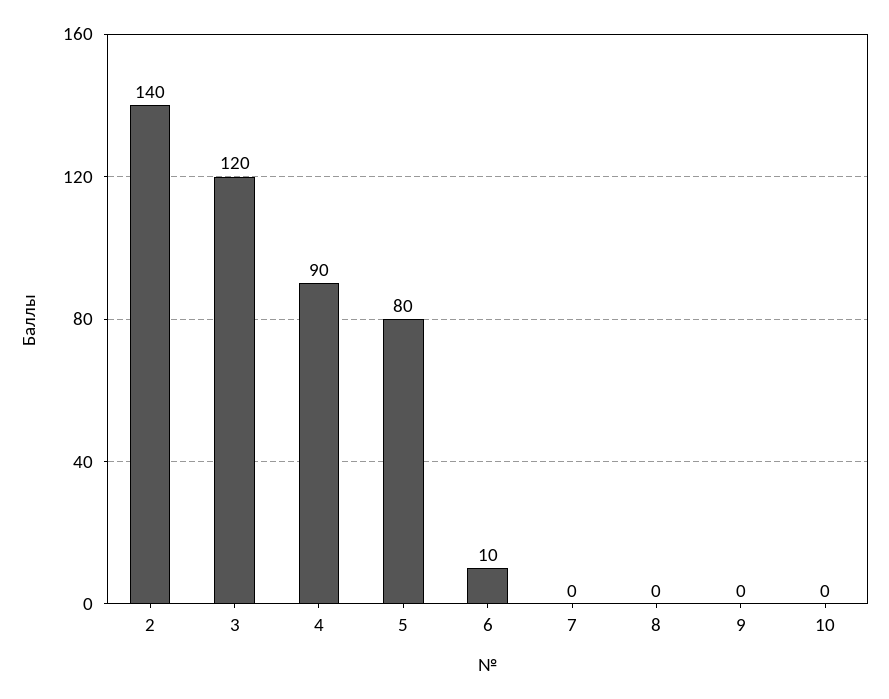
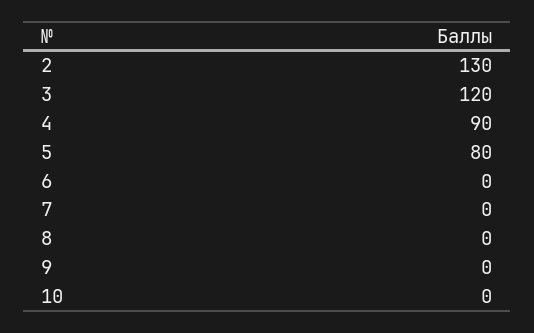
  {
-   "2": 140,
+   "2": 130,
    "3": 120,
    "4": 90,
    "5": 80,
-   "6": 10,
+   "6": 0,
    "7": 0,
    "8": 0,
    "9": 0,
    "10": 0
  }

